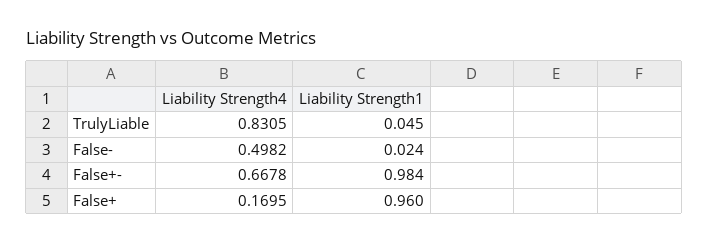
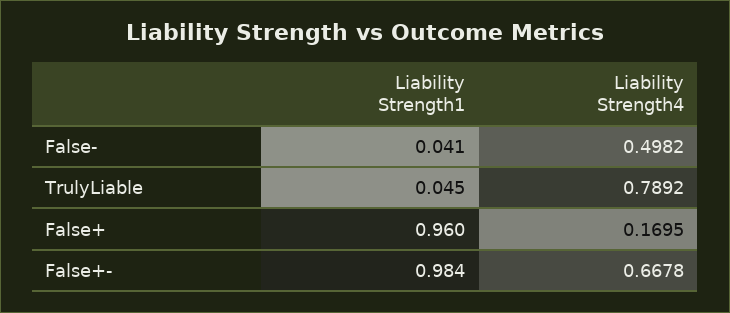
  {
    "Liability Strength4": {
-     "TrulyLiable": 0.8305,
+     "TrulyLiable": 0.7892,
      "False-": 0.4982,
      "False+-": 0.6678,
      "False+": 0.1695
    },
    "Liability Strength1": {
      "TrulyLiable": 0.045,
-     "False-": 0.024,
+     "False-": 0.041,
      "False+-": 0.984,
      "False+": 0.96
    }
  }

